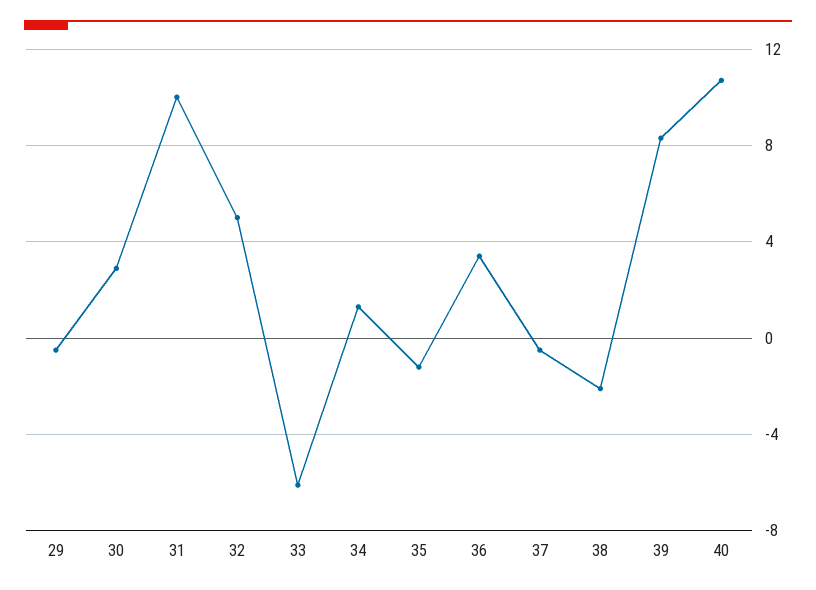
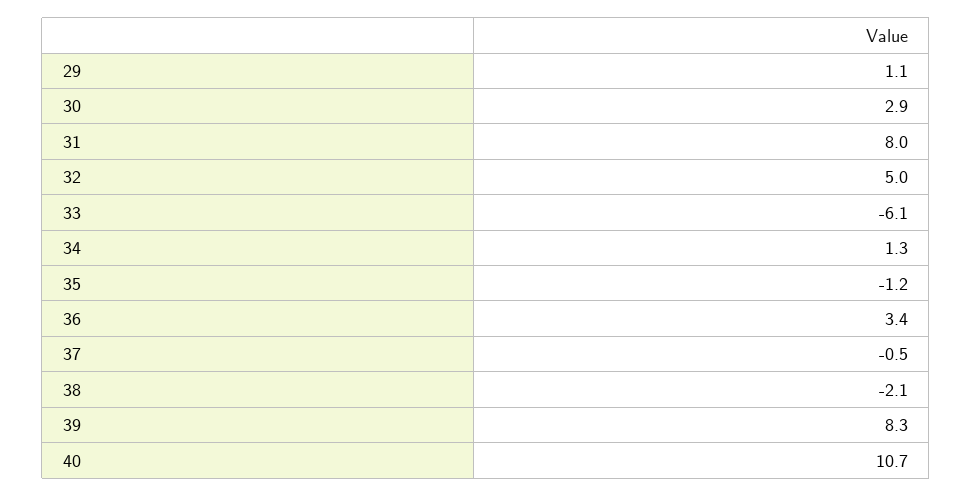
  {
-   "29": -0.5,
+   "29": 1.1,
    "30": 2.9,
-   "31": 10,
+   "31": 8,
    "32": 5,
    "33": -6.1,
    "34": 1.3,
    "35": -1.2,
    "36": 3.4,
    "37": -0.5,
    "38": -2.1,
    "39": 8.3,
    "40": 10.7
  }

